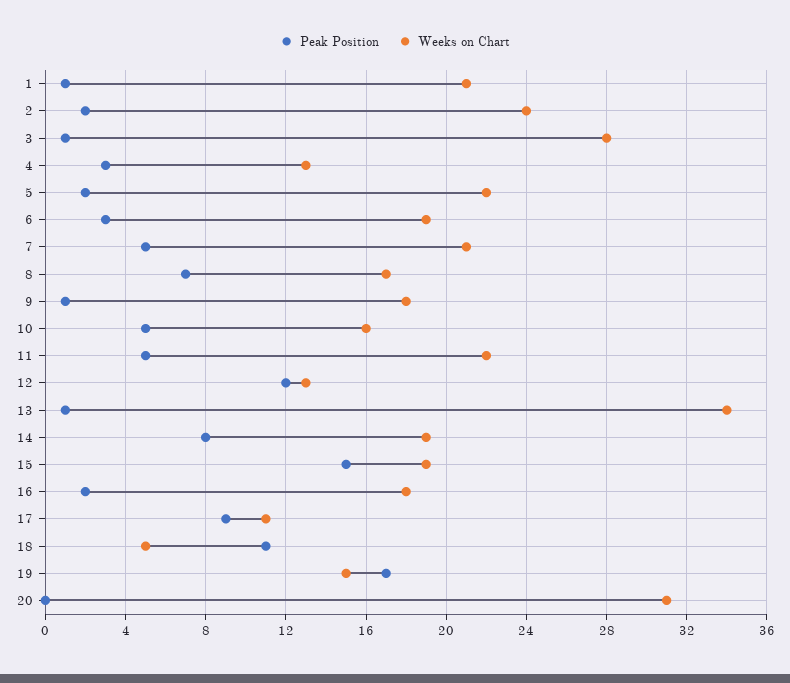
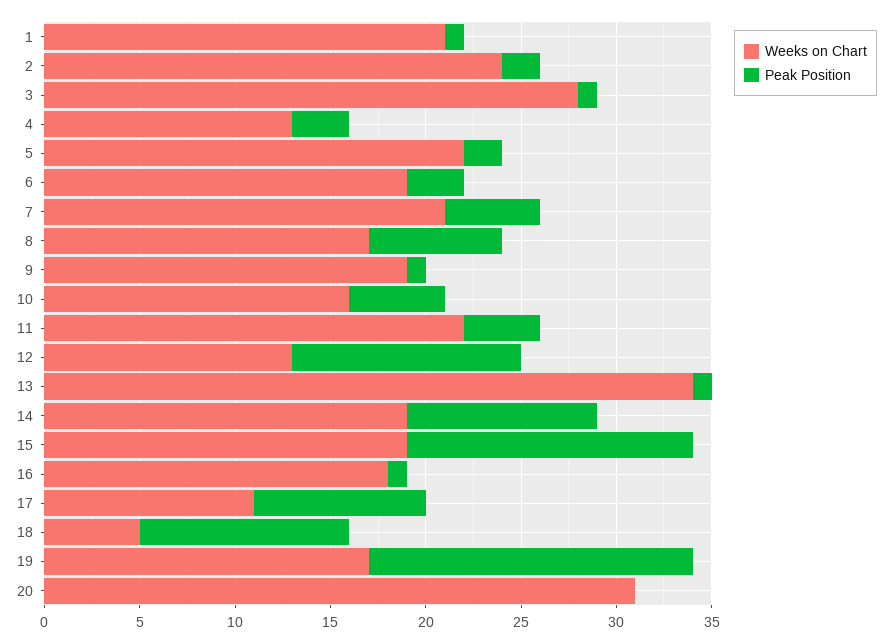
  {
    "Peak Position": {
      "1": 1,
      "2": 2,
      "3": 1,
      "4": 3,
      "5": 2,
      "6": 3,
      "7": 5,
      "8": 7,
      "9": 1,
      "10": 5,
-     "11": 5,
+     "11": 4,
      "12": 12,
      "13": 1,
-     "14": 8,
+     "14": 10,
      "15": 15,
-     "16": 2,
+     "16": 1,
      "17": 9,
      "18": 11,
      "19": 17,
      "20": 0
    },
    "Weeks on Chart": {
      "1": 21,
      "2": 24,
      "3": 28,
      "4": 13,
      "5": 22,
      "6": 19,
      "7": 21,
      "8": 17,
-     "9": 18,
+     "9": 19,
      "10": 16,
      "11": 22,
      "12": 13,
      "13": 34,
      "14": 19,
      "15": 19,
      "16": 18,
      "17": 11,
      "18": 5,
-     "19": 15,
+     "19": 17,
      "20": 31
    }
  }

